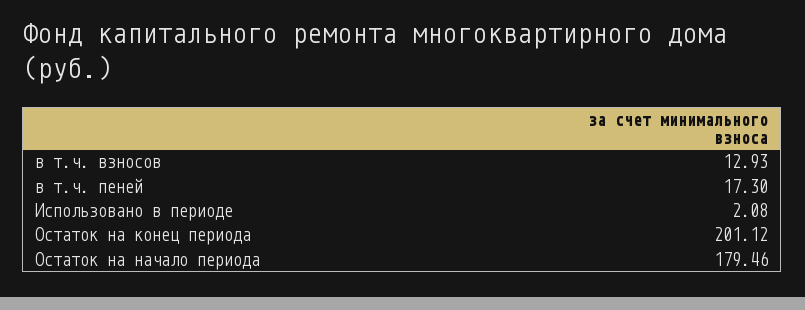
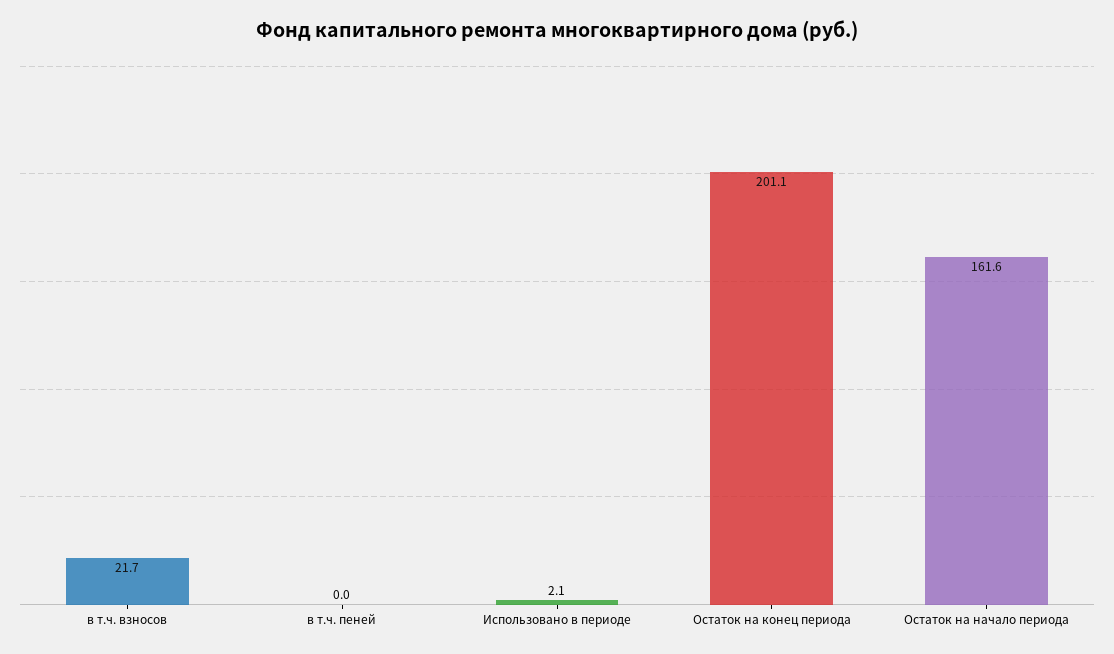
  {
-   "в т.ч. взносов": 12.93,
+   "в т.ч. взносов": 21.7,
-   "в т.ч. пеней": 17.3,
+   "в т.ч. пеней": 0,
    "Использовано в периоде": 2.08,
    "Остаток на конец периода": 201.12,
-   "Остаток на начало периода": 179.46
+   "Остаток на начало периода": 161.6
  }

